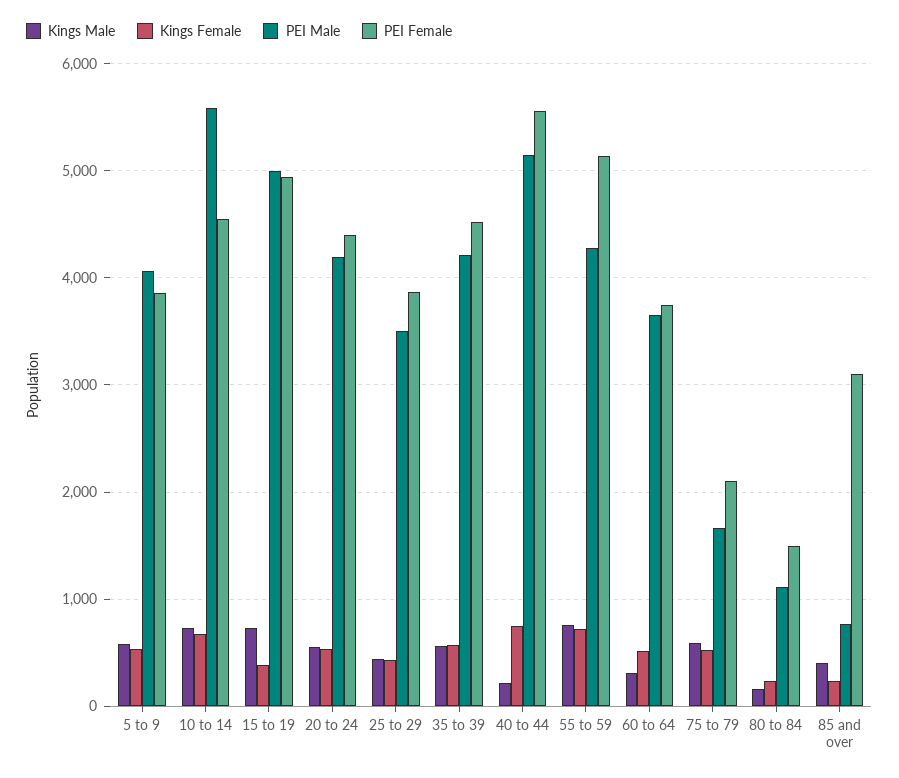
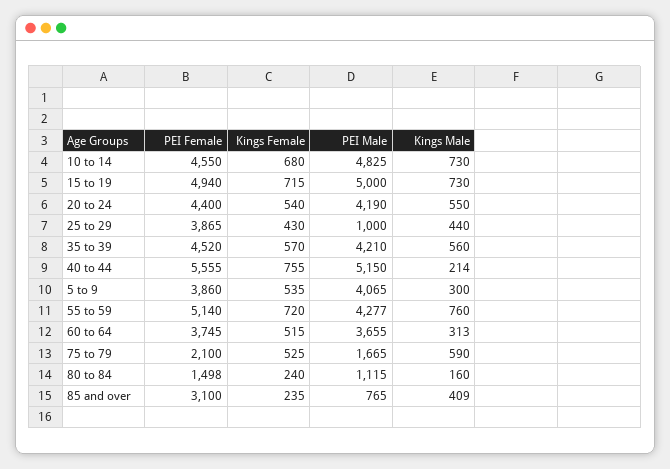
  {
    "Kings Male": {
-     "5 to 9": 600,
+     "5 to 9": 300,
      "10 to 14": 730,
      "15 to 19": 730,
      "20 to 24": 550,
      "25 to 29": 440,
      "35 to 39": 560,
      "40 to 44": 214,
      "55 to 59": 760,
      "60 to 64": 313,
      "75 to 79": 590,
      "80 to 84": 160,
      "85 and over": 409
    },
    "Kings Female": {
      "5 to 9": 535,
      "10 to 14": 680,
-     "15 to 19": 400,
+     "15 to 19": 715,
      "20 to 24": 540,
      "25 to 29": 430,
      "35 to 39": 570,
      "40 to 44": 755,
      "55 to 59": 720,
      "60 to 64": 515,
      "75 to 79": 525,
      "80 to 84": 240,
      "85 and over": 235
    },
    "PEI Male": {
      "5 to 9": 4065,
-     "10 to 14": 5600,
+     "10 to 14": 4825,
      "15 to 19": 5000,
      "20 to 24": 4190,
-     "25 to 29": 3500,
+     "25 to 29": 1000,
      "35 to 39": 4210,
      "40 to 44": 5150,
      "55 to 59": 4277,
      "60 to 64": 3655,
      "75 to 79": 1665,
      "80 to 84": 1115,
      "85 and over": 765
    },
    "PEI Female": {
      "5 to 9": 3860,
      "10 to 14": 4550,
      "15 to 19": 4940,
      "20 to 24": 4400,
      "25 to 29": 3865,
      "35 to 39": 4520,
      "40 to 44": 5555,
      "55 to 59": 5140,
      "60 to 64": 3745,
      "75 to 79": 2100,
      "80 to 84": 1498,
      "85 and over": 3100
    }
  }

